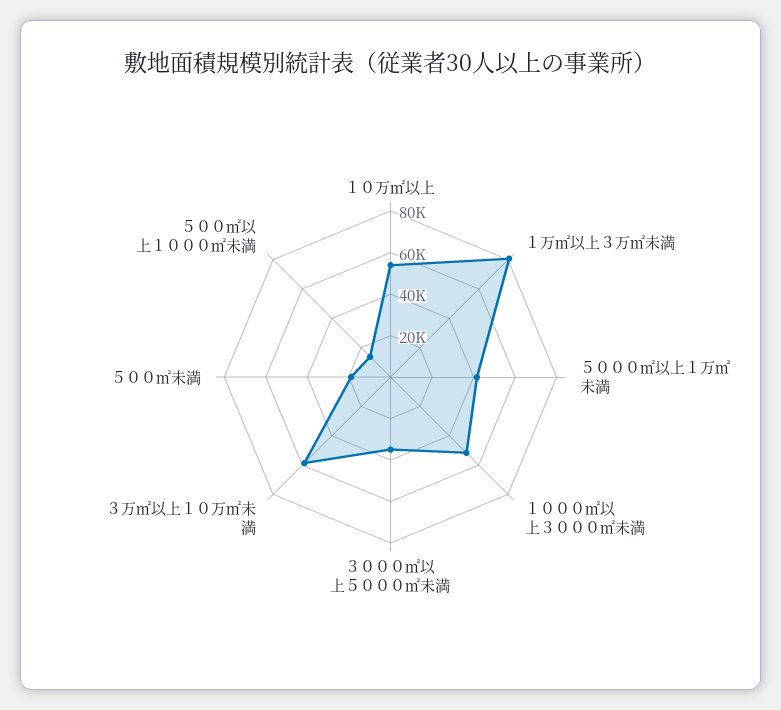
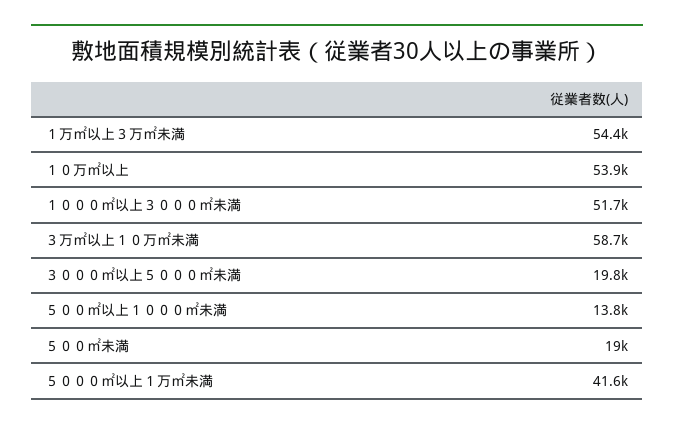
  {
    "１０万㎡以上": 53900,
-   "１万㎡以上３万㎡未満": 80000,
+   "１万㎡以上３万㎡未満": 54400,
    "５０００㎡以上１万㎡未満": 41600,
    "１０００㎡以上３０００㎡未満": 51700,
-   "３０００㎡以上５０００㎡未満": 35000,
+   "３０００㎡以上５０００㎡未満": 19800,
    "３万㎡以上１０万㎡未満": 58700,
    "５００㎡未満": 19000,
    "５００㎡以上１０００㎡未満": 13800
  }

